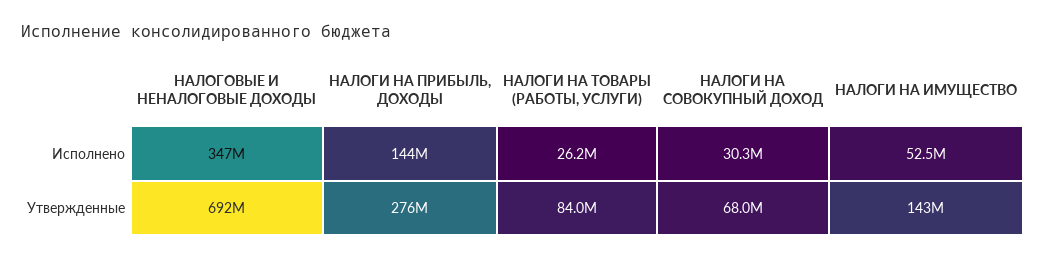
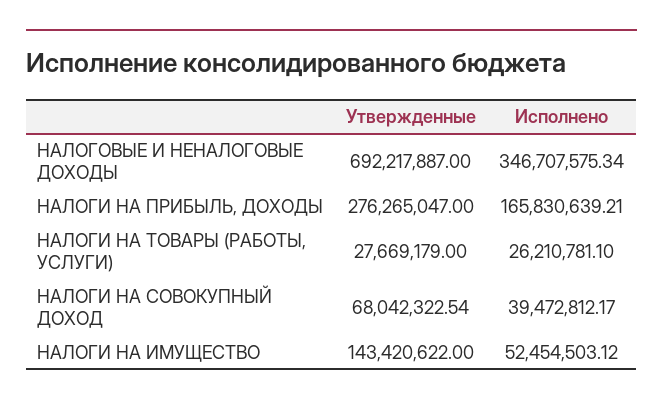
  {
    "НАЛОГОВЫЕ И НЕНАЛОГОВЫЕ ДОХОДЫ": {
      "Исполнено": 346707575.34,
      "Утвержденные": 692217887
    },
    "НАЛОГИ НА ПРИБЫЛЬ, ДОХОДЫ": {
-     "Исполнено": 144000000,
+     "Исполнено": 165830639.21,
      "Утвержденные": 276265047
    },
    "НАЛОГИ НА ТОВАРЫ (РАБОТЫ, УСЛУГИ)": {
      "Исполнено": 26210781.1,
-     "Утвержденные": 84000000
+     "Утвержденные": 27669179
    },
    "НАЛОГИ НА СОВОКУПНЫЙ ДОХОД": {
-     "Исполнено": 30300000,
+     "Исполнено": 39472812.17,
      "Утвержденные": 68042322.54
    },
    "НАЛОГИ НА ИМУЩЕСТВО": {
      "Исполнено": 52454503.12,
      "Утвержденные": 143420622
    }
  }

